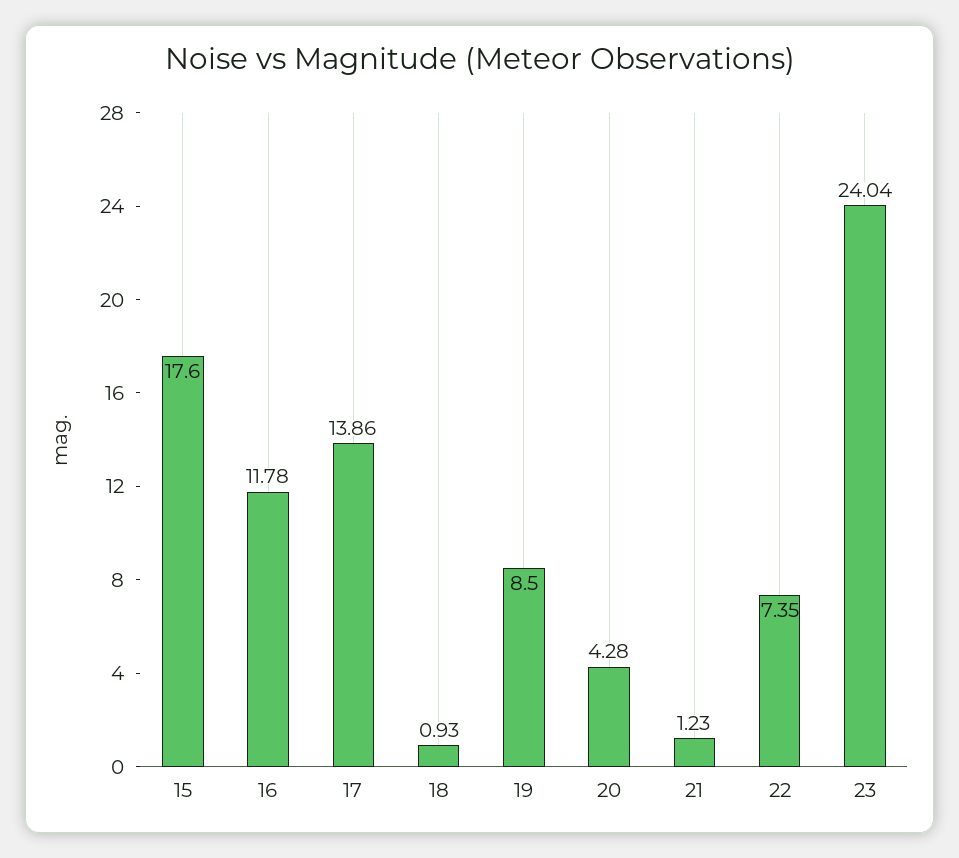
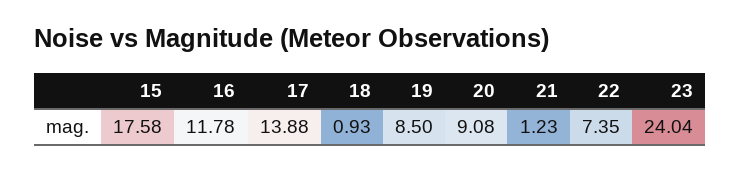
  {
-   "15": 17.6,
+   "15": 17.58,
    "16": 11.78,
-   "17": 13.86,
+   "17": 13.88,
    "18": 0.93,
    "19": 8.5,
-   "20": 4.28,
+   "20": 9.08,
    "21": 1.23,
    "22": 7.35,
    "23": 24.04
  }

